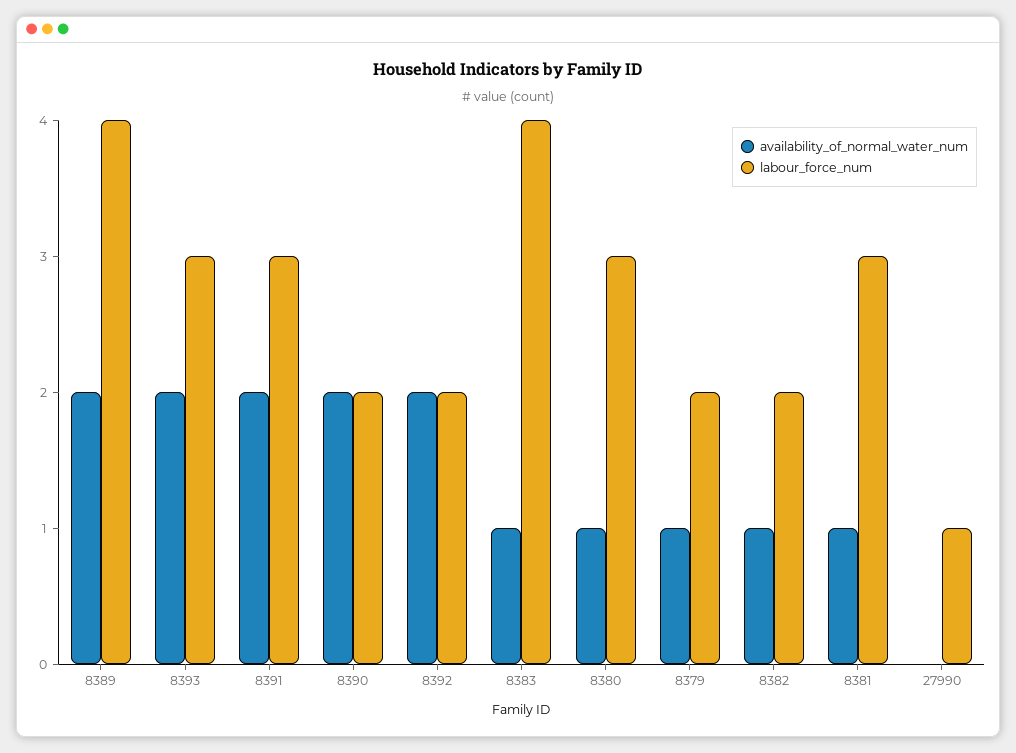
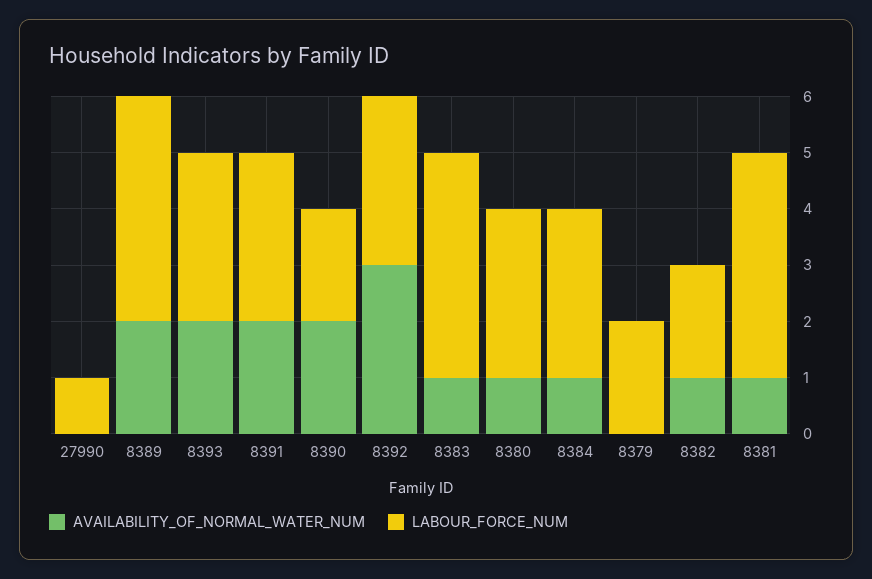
  {
    "availability_of_normal_water_num": {
      "8389": 2,
      "8393": 2,
      "8391": 2,
      "8390": 2,
-     "8392": 2,
+     "8392": 3,
      "8383": 1,
      "8380": 1,
-     "8379": 1,
+     "8379": 0,
      "8382": 1,
      "8381": 1,
-     "27990": 0
+     "27990": 0,
+     "8384": 1
    },
    "labour_force_num": {
      "8389": 4,
      "8393": 3,
      "8391": 3,
      "8390": 2,
-     "8392": 2,
+     "8392": 3,
      "8383": 4,
      "8380": 3,
      "8379": 2,
      "8382": 2,
-     "8381": 3,
+     "8381": 4,
-     "27990": 1
+     "27990": 1,
+     "8384": 3
    }
  }

